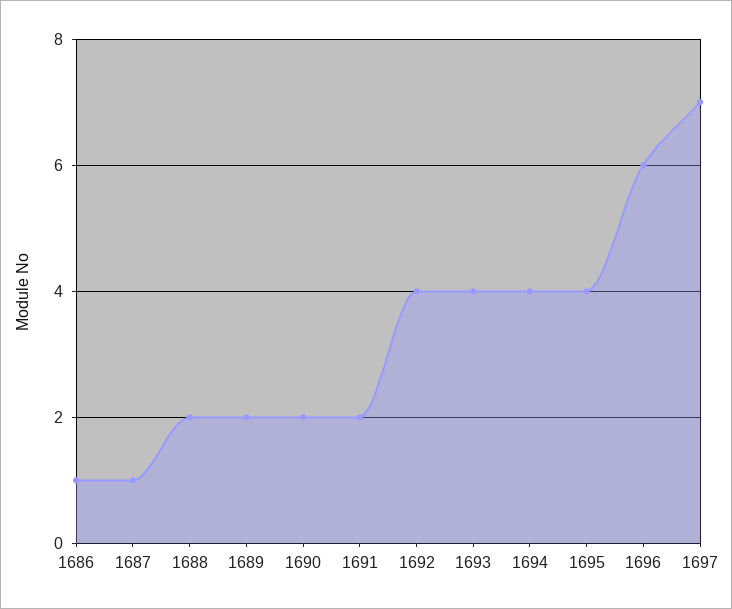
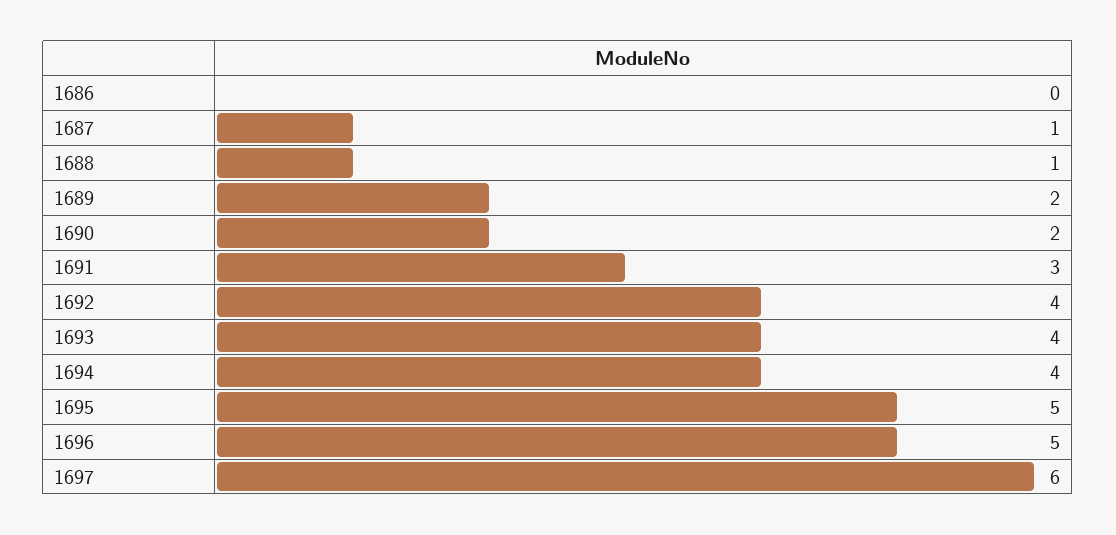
  {
-   "1686": 1,
+   "1686": 0,
    "1687": 1,
-   "1688": 2,
+   "1688": 1,
    "1689": 2,
    "1690": 2,
-   "1691": 2,
+   "1691": 3,
    "1692": 4,
    "1693": 4,
    "1694": 4,
-   "1695": 4,
+   "1695": 5,
-   "1696": 6,
+   "1696": 5,
-   "1697": 7
+   "1697": 6
  }

